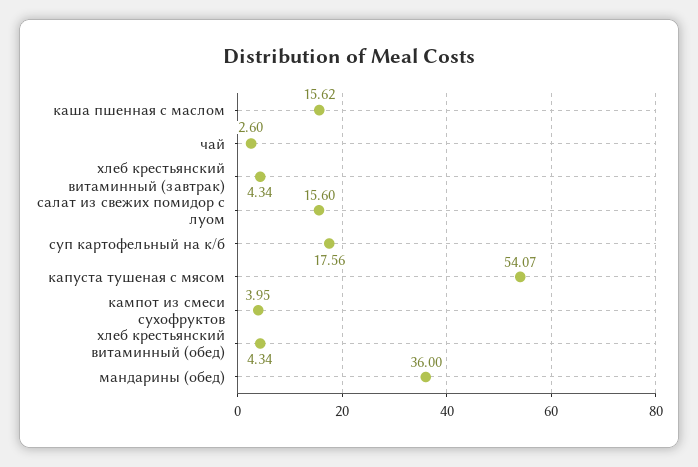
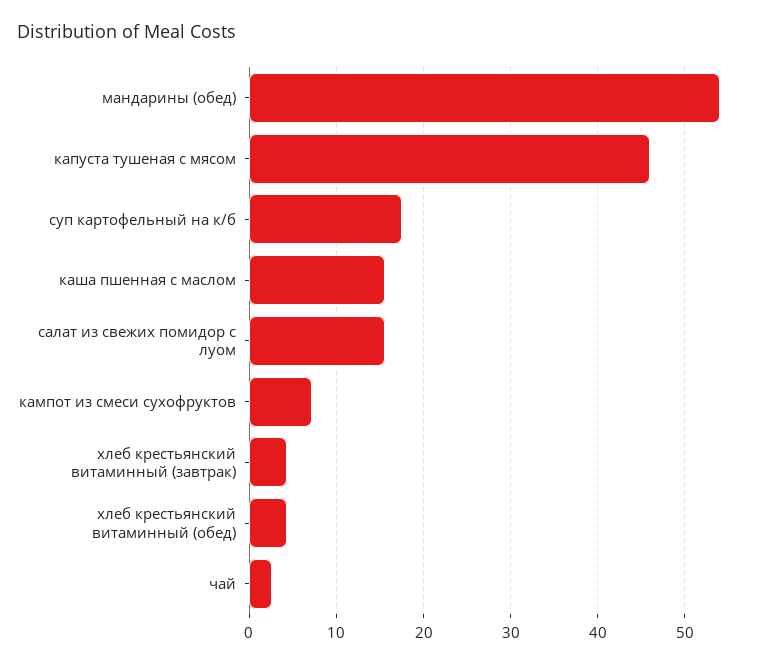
  {
    "каша пшенная с маслом": 15.62,
    "чай": 2.6,
    "хлеб крестьянский витаминный (завтрак)": 4.34,
    "салат из свежих помидор с луом": 15.6,
    "суп картофельный на к/б": 17.56,
-   "капуста тушеная с мясом": 54.07,
+   "капуста тушеная с мясом": 46,
-   "кампот из смеси сухофруктов": 3.95,
+   "кампот из смеси сухофруктов": 7,
    "хлеб крестьянский витаминный (обед)": 4.34,
-   "мандарины (обед)": 36
+   "мандарины (обед)": 54
  }

